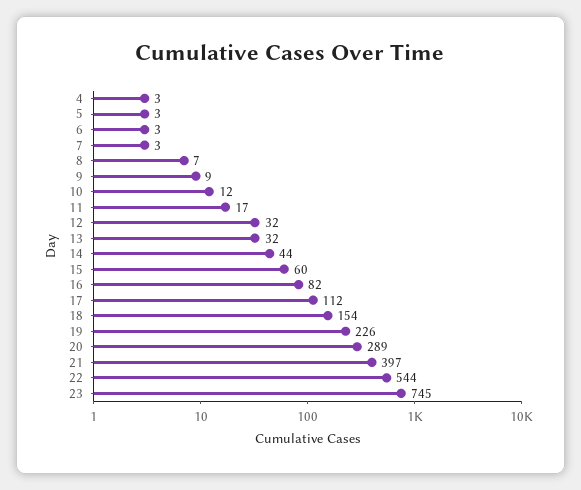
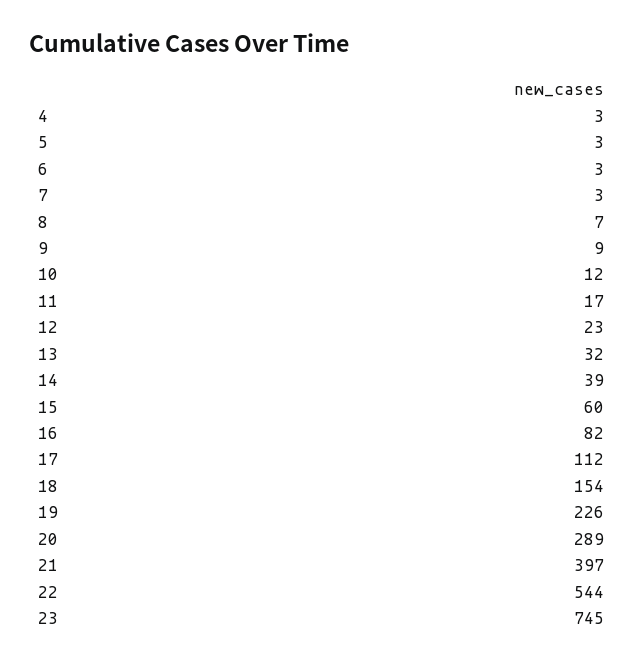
  {
    "4": 3,
    "5": 3,
    "6": 3,
    "7": 3,
    "8": 7,
    "9": 9,
    "10": 12,
    "11": 17,
-   "12": 32,
+   "12": 23,
    "13": 32,
-   "14": 44,
+   "14": 39,
    "15": 60,
    "16": 82,
    "17": 112,
    "18": 154,
    "19": 226,
    "20": 289,
    "21": 397,
    "22": 544,
    "23": 745
  }

